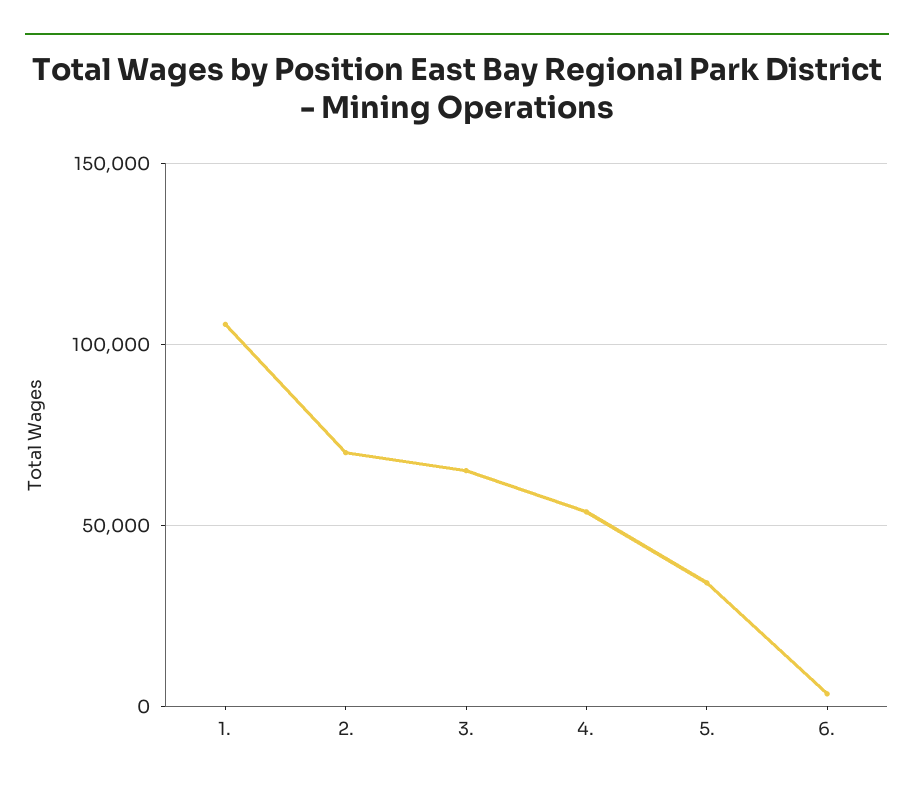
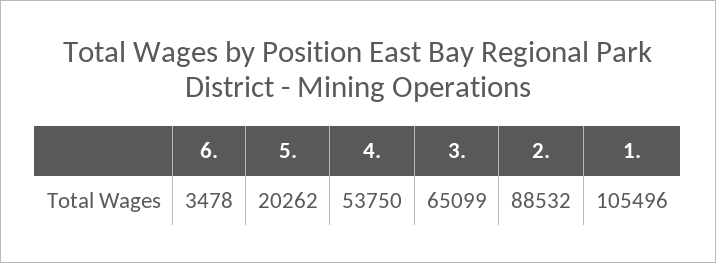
  {
    "1.": 105496,
-   "2.": 70000,
+   "2.": 88532,
    "3.": 65099,
    "4.": 53750,
-   "5.": 35000,
+   "5.": 20262,
    "6.": 3478
  }

